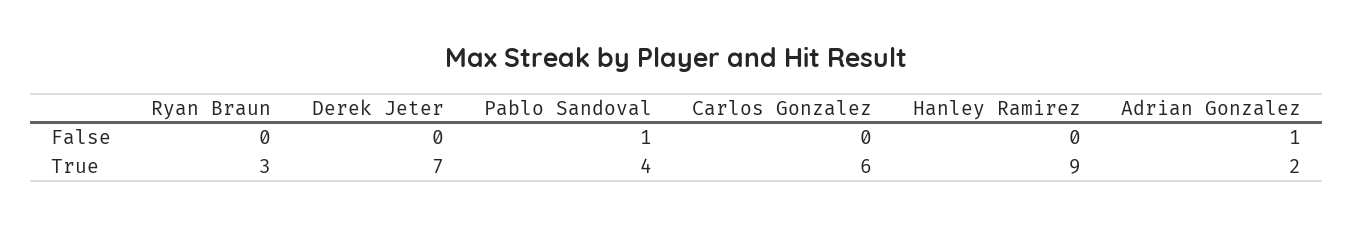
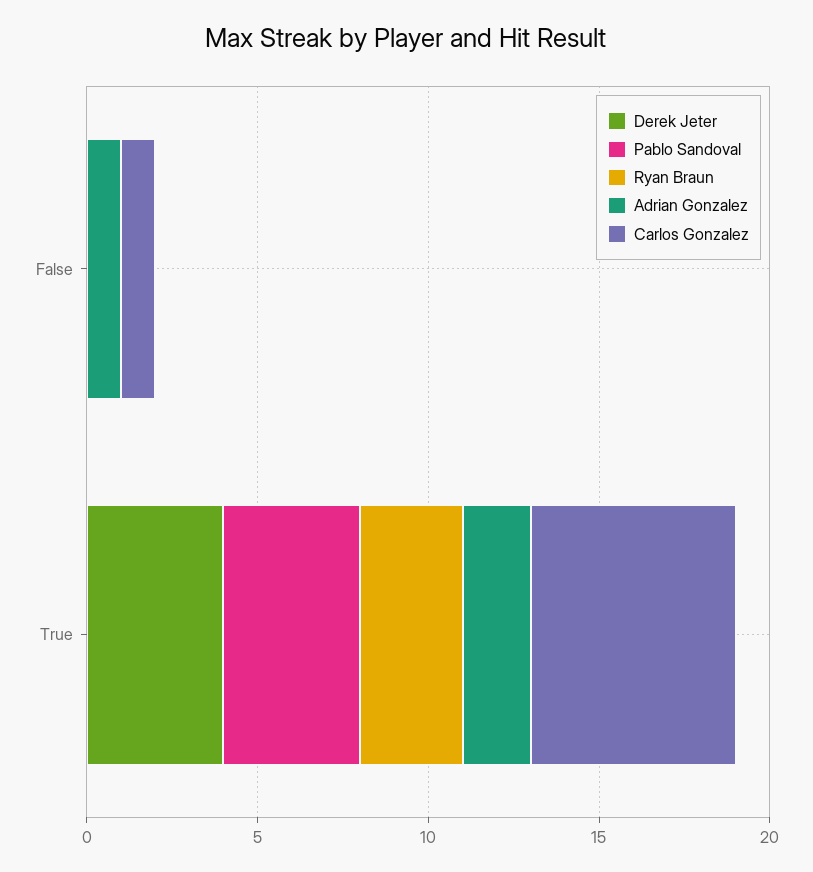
  {
    "Ryan Braun": {
      "False": 0,
      "True": 3
    },
    "Derek Jeter": {
      "False": 0,
-     "True": 7
+     "True": 4
    },
    "Pablo Sandoval": {
-     "False": 1,
+     "False": 0,
      "True": 4
    },
    "Carlos Gonzalez": {
-     "False": 0,
+     "False": 1,
      "True": 6
    },
-   "Hanley Ramirez": {
-     "False": 0,
-     "True": 9
-   },
    "Adrian Gonzalez": {
      "False": 1,
      "True": 2
    }
  }

